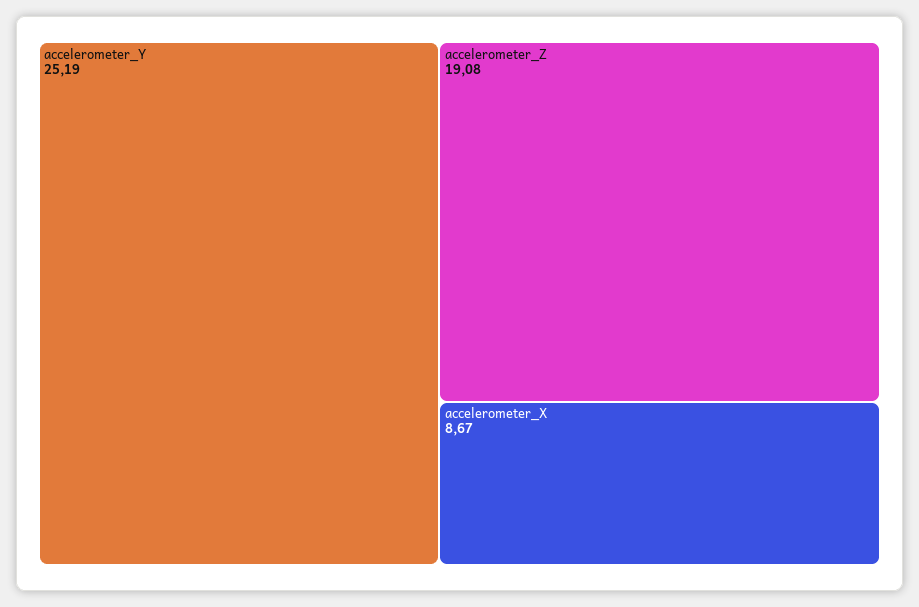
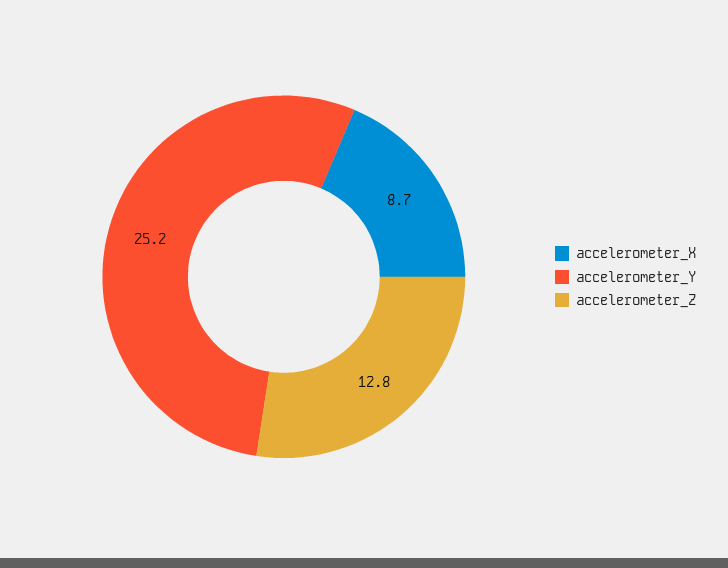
  {
    "accelerometer_Y": 25.19,
-   "accelerometer_Z": 19.08,
+   "accelerometer_Z": 12.8,
    "accelerometer_X": 8.67
  }

